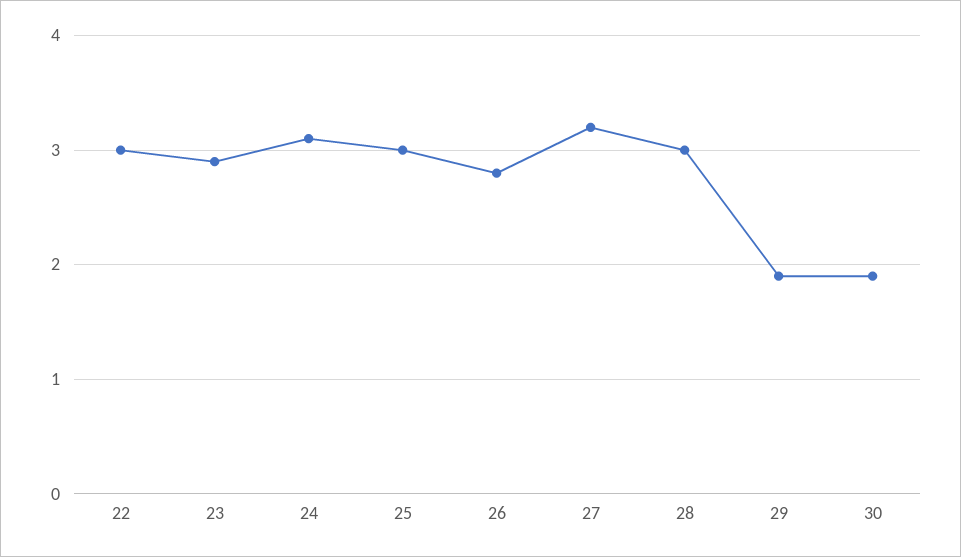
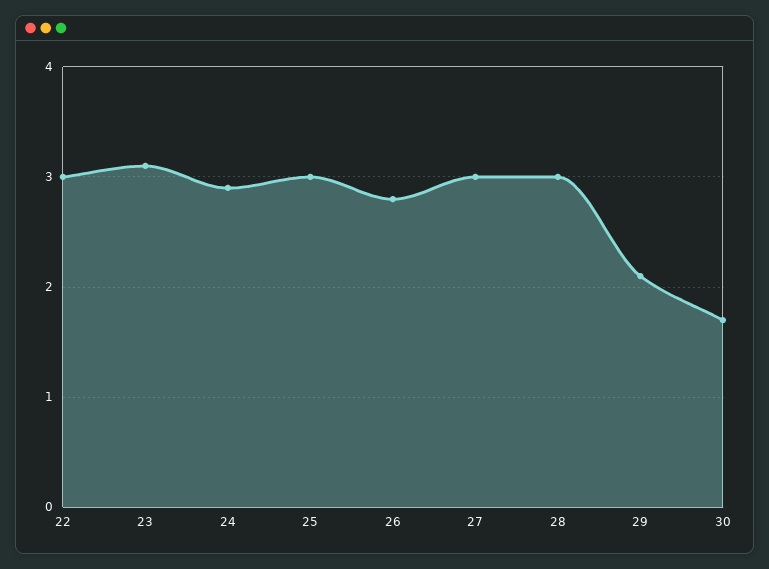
  {
    "22": 3,
-   "23": 2.9,
+   "23": 3.1,
-   "24": 3.1,
+   "24": 2.9,
    "25": 3,
    "26": 2.8,
-   "27": 3.2,
+   "27": 3,
    "28": 3,
-   "29": 1.9,
+   "29": 2.1,
-   "30": 1.9
+   "30": 1.7
  }

